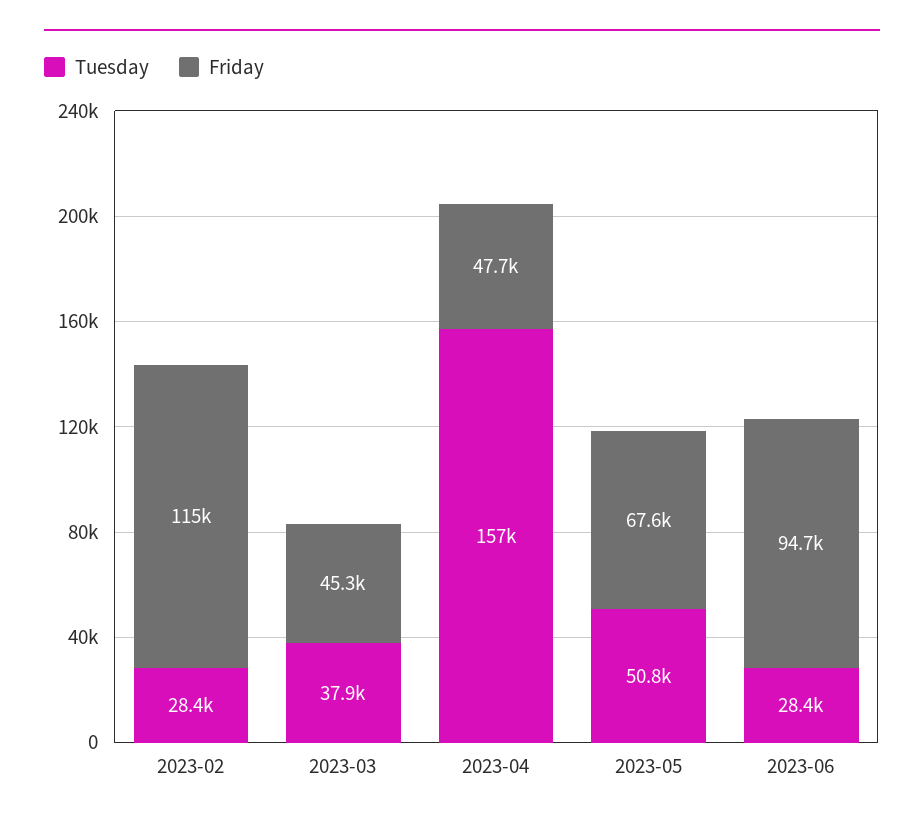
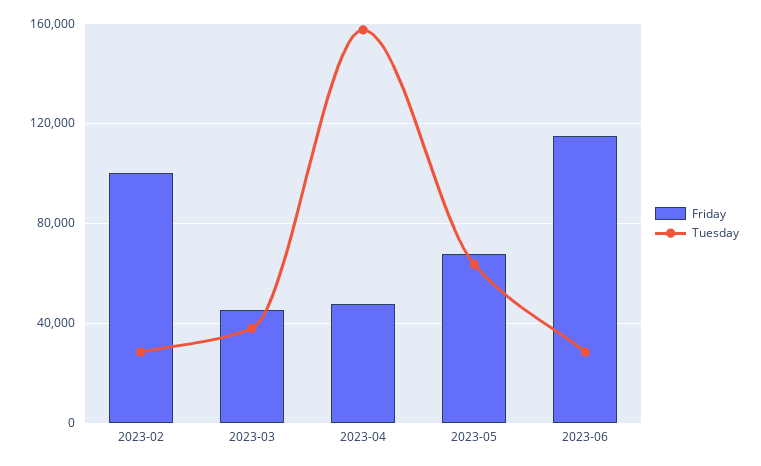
  {
    "Tuesday": {
      "2023-02": 28400,
      "2023-03": 37900,
      "2023-04": 157000,
-     "2023-05": 50800,
+     "2023-05": 65000,
      "2023-06": 28400
    },
    "Friday": {
-     "2023-02": 115000,
+     "2023-02": 100000,
      "2023-03": 45300,
      "2023-04": 47700,
      "2023-05": 67600,
-     "2023-06": 94700
+     "2023-06": 115000
    }
  }

